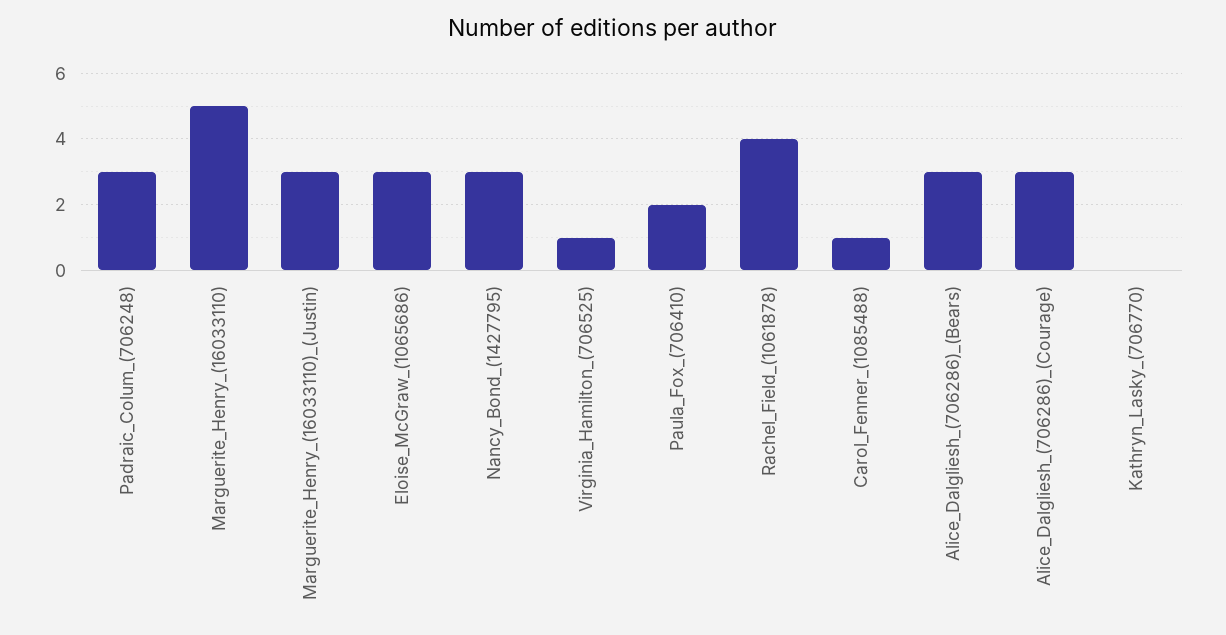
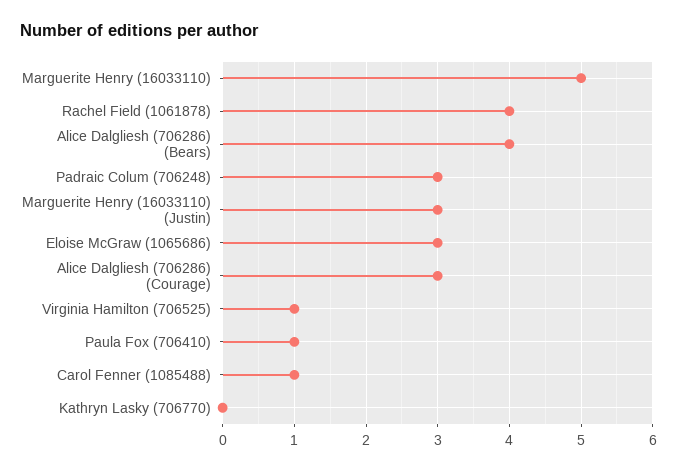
  {
    "Padraic_Colum_(706248)": 3,
    "Marguerite_Henry_(16033110)": 5,
    "Marguerite_Henry_(16033110)_(Justin)": 3,
    "Eloise_McGraw_(1065686)": 3,
-   "Nancy_Bond_(1427795)": 3,
    "Virginia_Hamilton_(706525)": 1,
-   "Paula_Fox_(706410)": 2,
+   "Paula_Fox_(706410)": 1,
    "Rachel_Field_(1061878)": 4,
    "Carol_Fenner_(1085488)": 1,
-   "Alice_Dalgliesh_(706286)_(Bears)": 3,
+   "Alice_Dalgliesh_(706286)_(Bears)": 4,
    "Alice_Dalgliesh_(706286)_(Courage)": 3,
    "Kathryn_Lasky_(706770)": 0
  }

